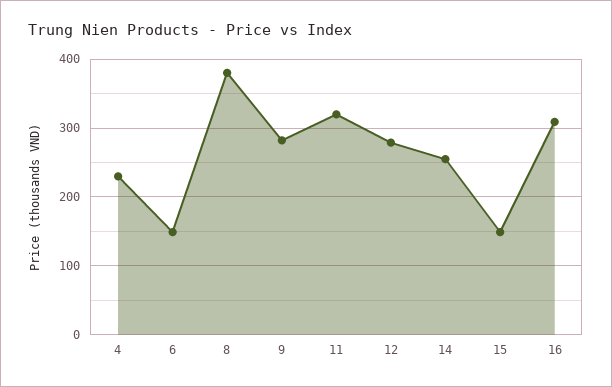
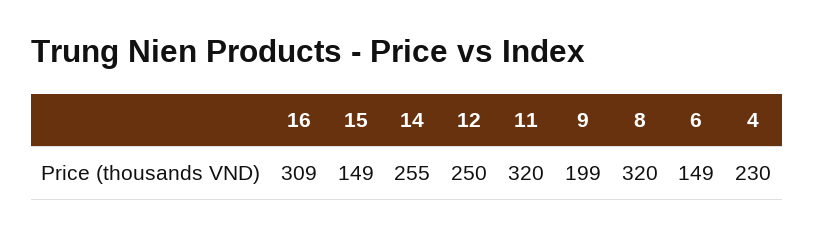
  {
    "4": 230,
    "6": 149,
-   "8": 380,
+   "8": 320,
-   "9": 280,
+   "9": 199,
    "11": 320,
-   "12": 280,
+   "12": 250,
    "14": 255,
    "15": 149,
    "16": 309
  }

